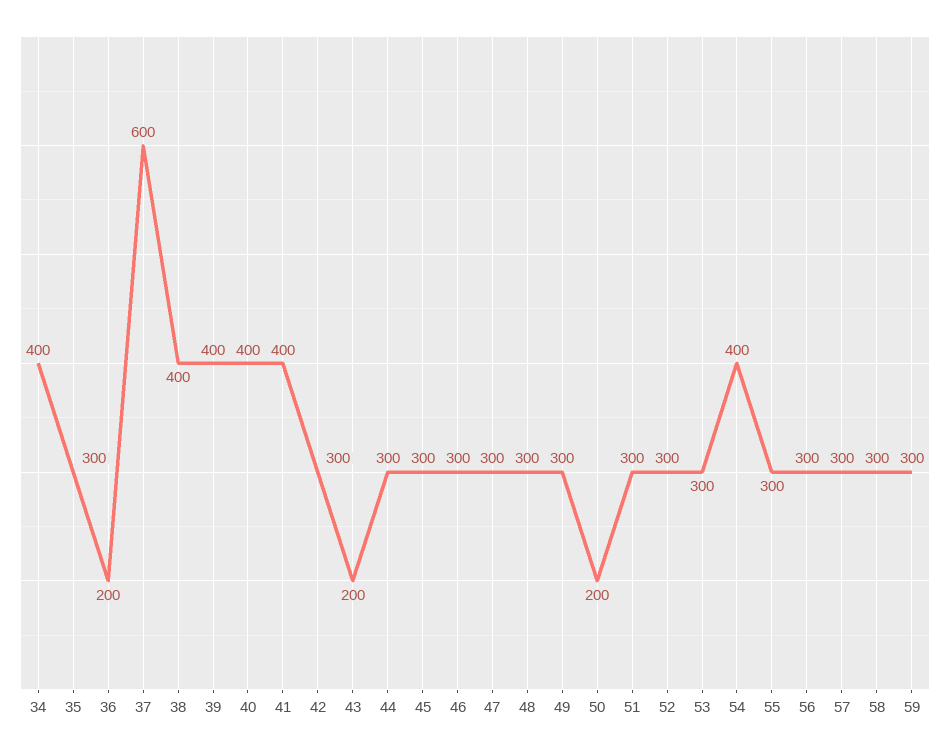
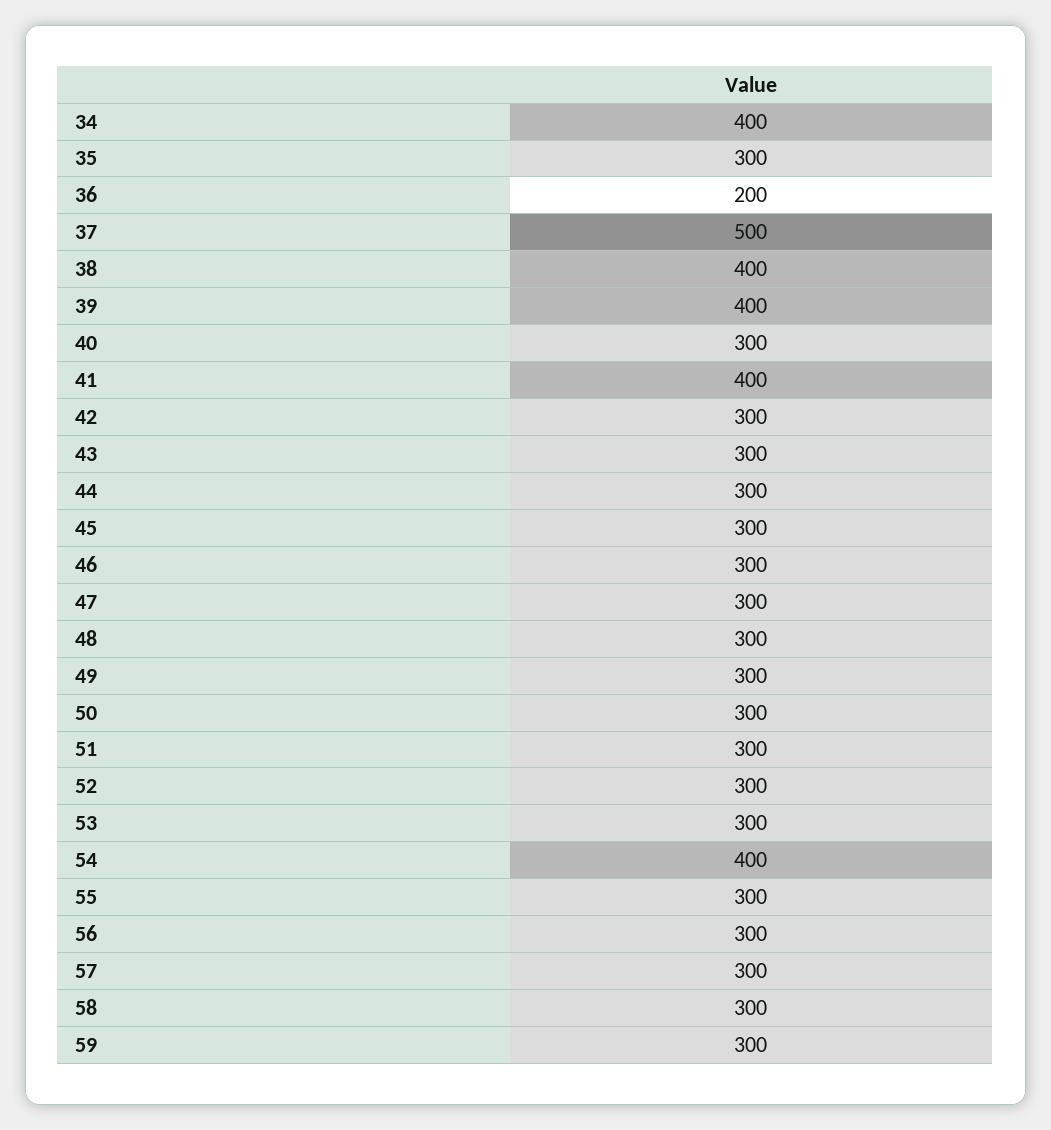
  {
    "34": 400,
    "35": 300,
    "36": 200,
-   "37": 600,
+   "37": 500,
    "38": 400,
    "39": 400,
-   "40": 400,
+   "40": 300,
    "41": 400,
    "42": 300,
-   "43": 200,
+   "43": 300,
    "44": 300,
    "45": 300,
    "46": 300,
    "47": 300,
    "48": 300,
    "49": 300,
-   "50": 200,
+   "50": 300,
    "51": 300,
    "52": 300,
    "53": 300,
    "54": 400,
    "55": 300,
    "56": 300,
    "57": 300,
    "58": 300,
    "59": 300
  }

